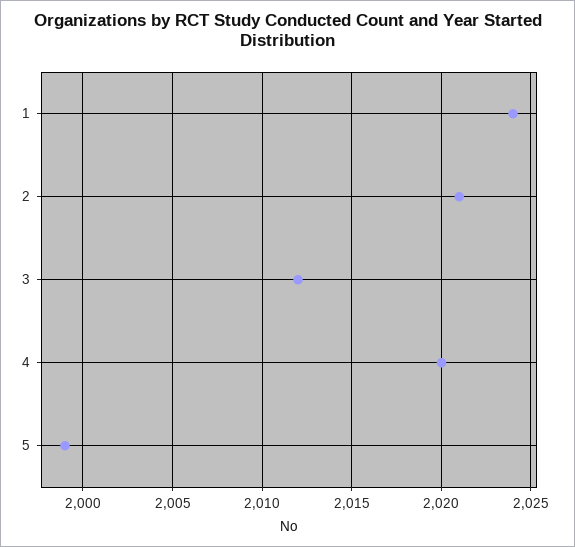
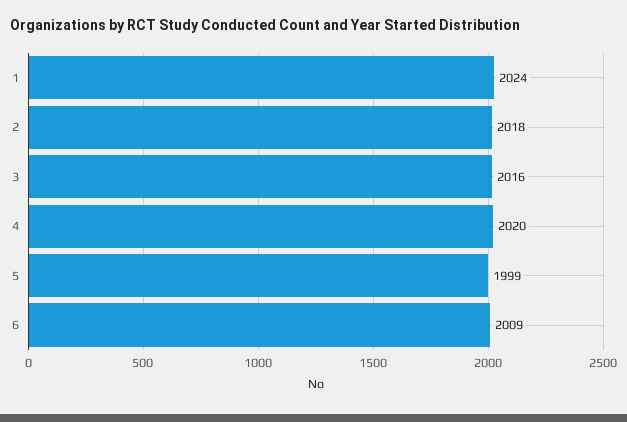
  {
    "1": 2024,
-   "2": 2021,
+   "2": 2018,
-   "3": 2012,
+   "3": 2016,
    "4": 2020,
-   "5": 1999
+   "5": 1999,
+   "6": 2009
  }

